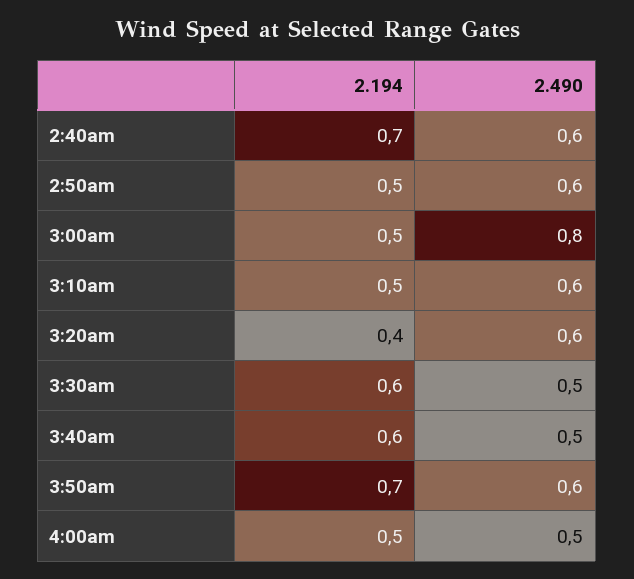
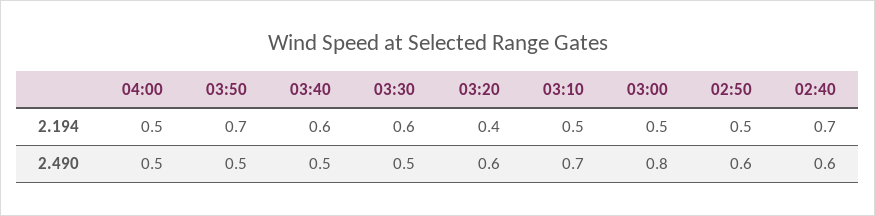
  {
    "2.194": {
      "2:40am": 0.7,
      "2:50am": 0.5,
      "3:00am": 0.5,
      "3:10am": 0.5,
      "3:20am": 0.4,
      "3:30am": 0.6,
      "3:40am": 0.6,
      "3:50am": 0.7,
      "4:00am": 0.5
    },
    "2.490": {
      "2:40am": 0.6,
      "2:50am": 0.6,
      "3:00am": 0.8,
-     "3:10am": 0.6,
+     "3:10am": 0.7,
      "3:20am": 0.6,
      "3:30am": 0.5,
      "3:40am": 0.5,
-     "3:50am": 0.6,
+     "3:50am": 0.5,
      "4:00am": 0.5
    }
  }

